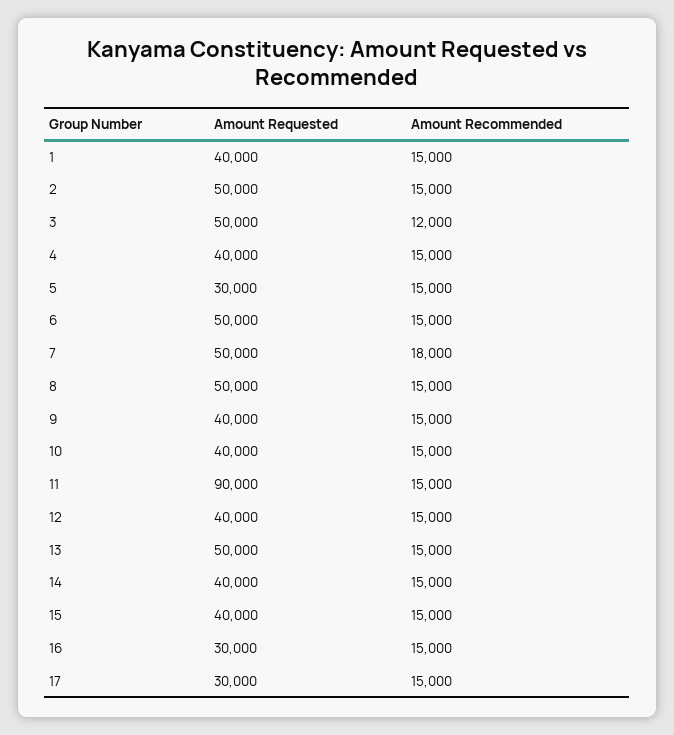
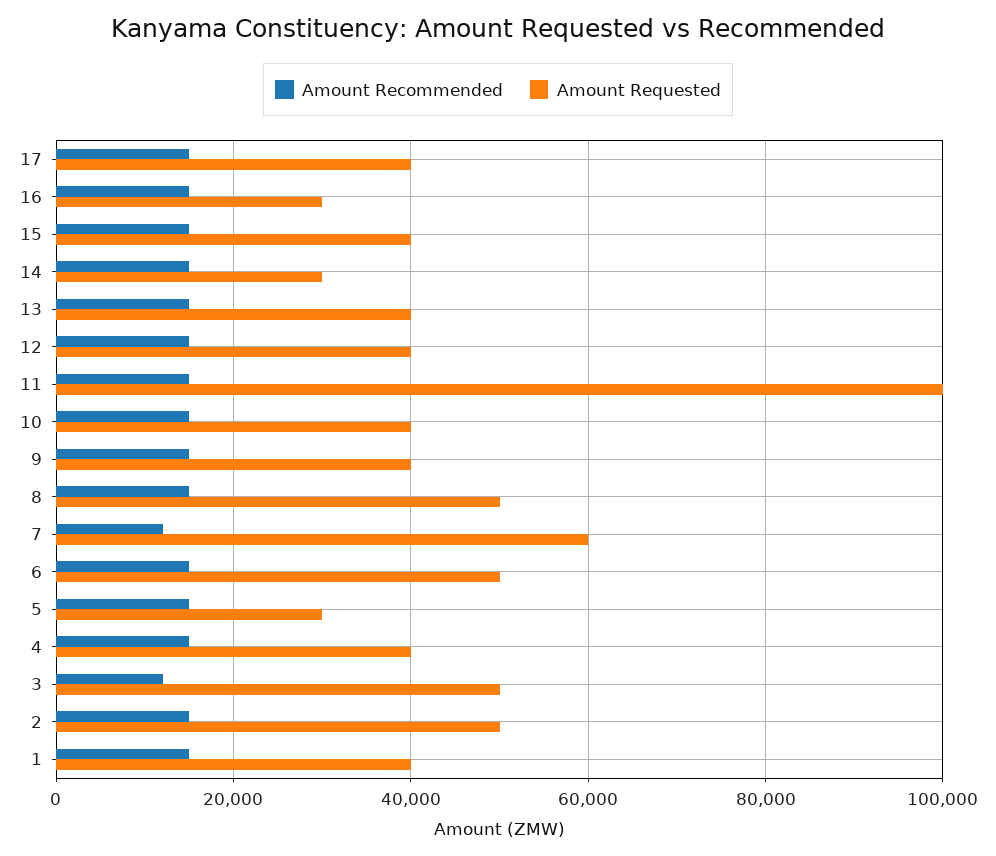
  {
    "Amount Requested": {
      "1": 40000,
      "2": 50000,
      "3": 50000,
      "4": 40000,
      "5": 30000,
      "6": 50000,
-     "7": 50000,
+     "7": 60000,
      "8": 50000,
      "9": 40000,
      "10": 40000,
-     "11": 90000,
+     "11": 100000,
      "12": 40000,
-     "13": 50000,
+     "13": 40000,
-     "14": 40000,
+     "14": 30000,
      "15": 40000,
      "16": 30000,
-     "17": 30000
+     "17": 40000
    },
    "Amount Recommended": {
      "1": 15000,
      "2": 15000,
      "3": 12000,
      "4": 15000,
      "5": 15000,
      "6": 15000,
-     "7": 18000,
+     "7": 12000,
      "8": 15000,
      "9": 15000,
      "10": 15000,
      "11": 15000,
      "12": 15000,
      "13": 15000,
      "14": 15000,
      "15": 15000,
      "16": 15000,
      "17": 15000
    }
  }

